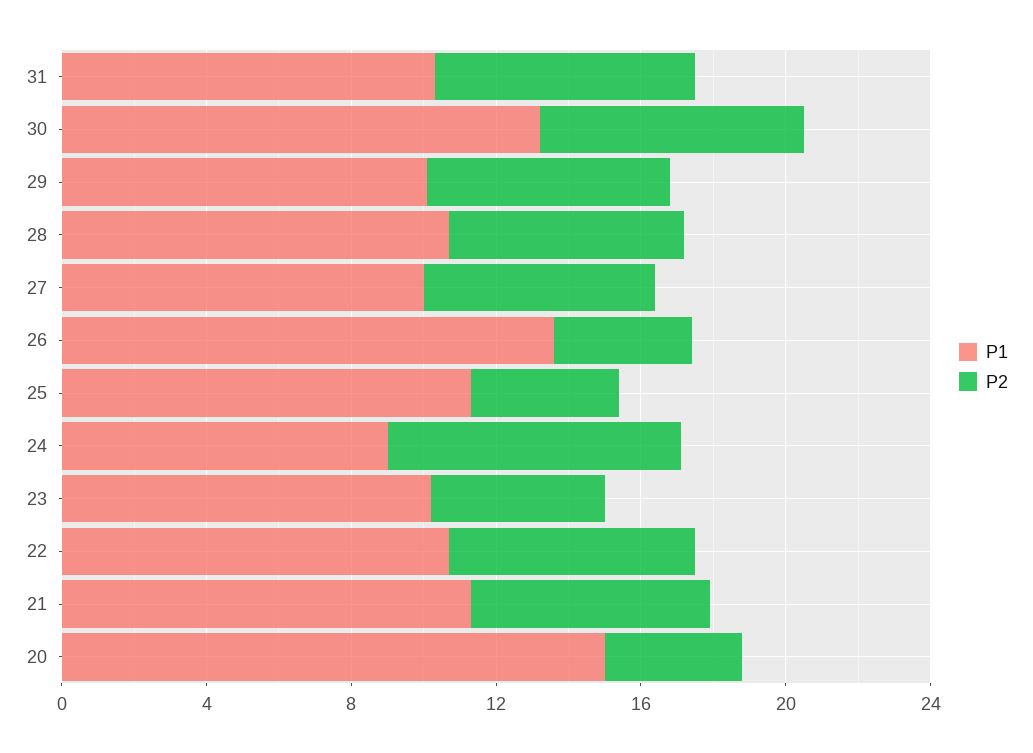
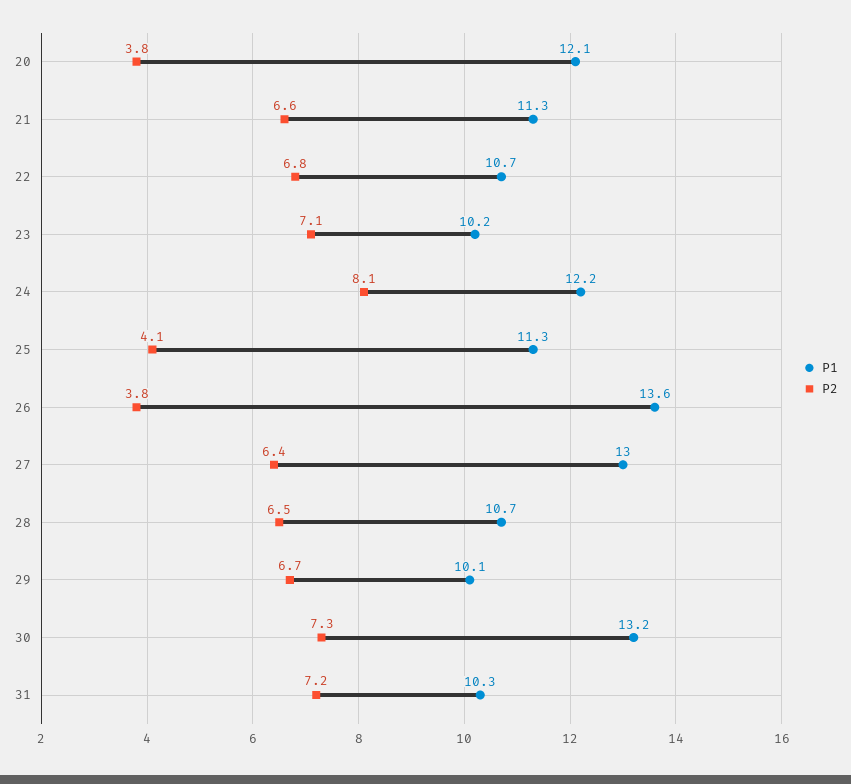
  {
    "P1": {
      "31": 10.3,
      "30": 13.2,
      "29": 10.1,
      "28": 10.7,
-     "27": 10,
+     "27": 13,
      "26": 13.6,
      "25": 11.3,
-     "24": 9,
+     "24": 12.2,
      "23": 10.2,
      "22": 10.7,
      "21": 11.3,
-     "20": 15
+     "20": 12.1
    },
    "P2": {
      "31": 7.2,
      "30": 7.3,
      "29": 6.7,
      "28": 6.5,
      "27": 6.4,
      "26": 3.8,
      "25": 4.1,
      "24": 8.1,
-     "23": 5,
+     "23": 7.1,
      "22": 6.8,
      "21": 6.6,
      "20": 3.8
    }
  }

